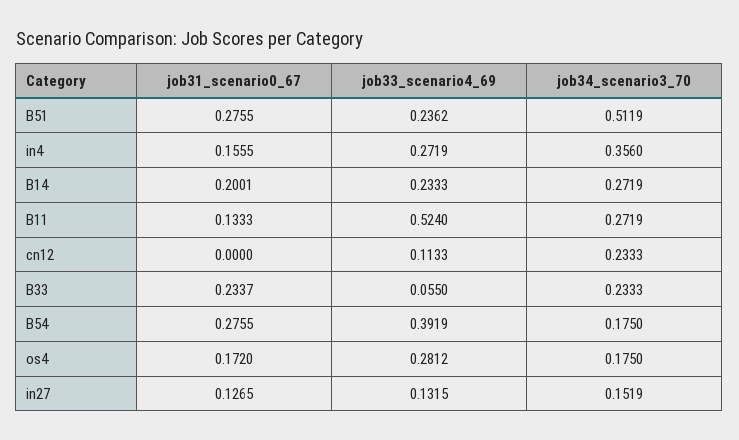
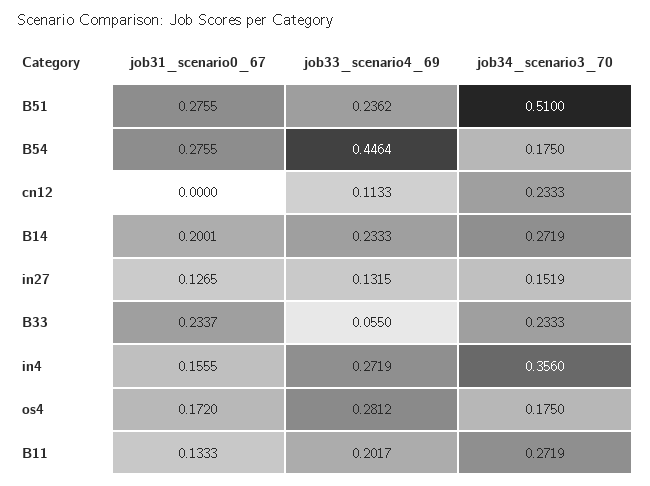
  {
    "job31_scenario0_67": {
      "B51": 0.2755,
      "in4": 0.1555,
      "B14": 0.2001,
      "B11": 0.1333,
      "cn12": 0,
      "B33": 0.2337,
      "B54": 0.2755,
      "os4": 0.172,
      "in27": 0.1265
    },
    "job33_scenario4_69": {
      "B51": 0.2362,
      "in4": 0.2719,
      "B14": 0.2333,
-     "B11": 0.524,
+     "B11": 0.2017,
      "cn12": 0.1133,
      "B33": 0.055,
-     "B54": 0.3919,
+     "B54": 0.4464,
      "os4": 0.2812,
      "in27": 0.1315
    },
    "job34_scenario3_70": {
-     "B51": 0.5119,
+     "B51": 0.51,
      "in4": 0.356,
      "B14": 0.2719,
      "B11": 0.2719,
      "cn12": 0.2333,
      "B33": 0.2333,
      "B54": 0.175,
      "os4": 0.175,
      "in27": 0.1519
    }
  }

